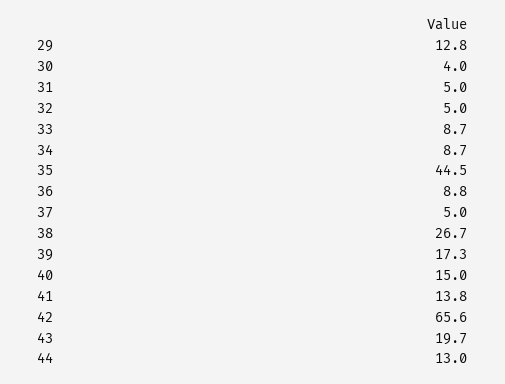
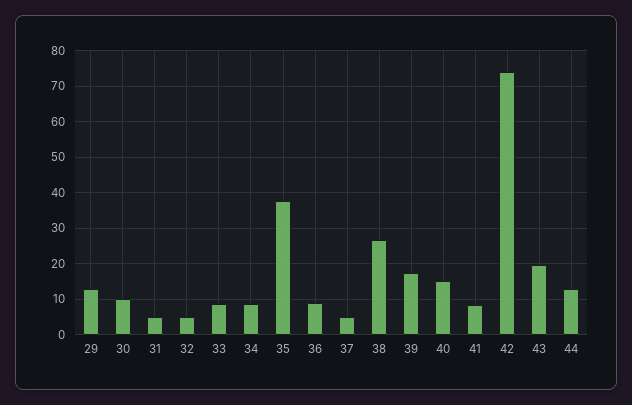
  {
    "29": 12.8,
-   "30": 4,
+   "30": 10,
    "31": 5,
    "32": 5,
    "33": 8.7,
    "34": 8.7,
-   "35": 44.5,
+   "35": 38,
    "36": 8.8,
    "37": 5,
    "38": 26.7,
    "39": 17.3,
    "40": 15,
-   "41": 13.8,
+   "41": 8,
-   "42": 65.6,
+   "42": 74,
    "43": 19.7,
    "44": 13
  }

